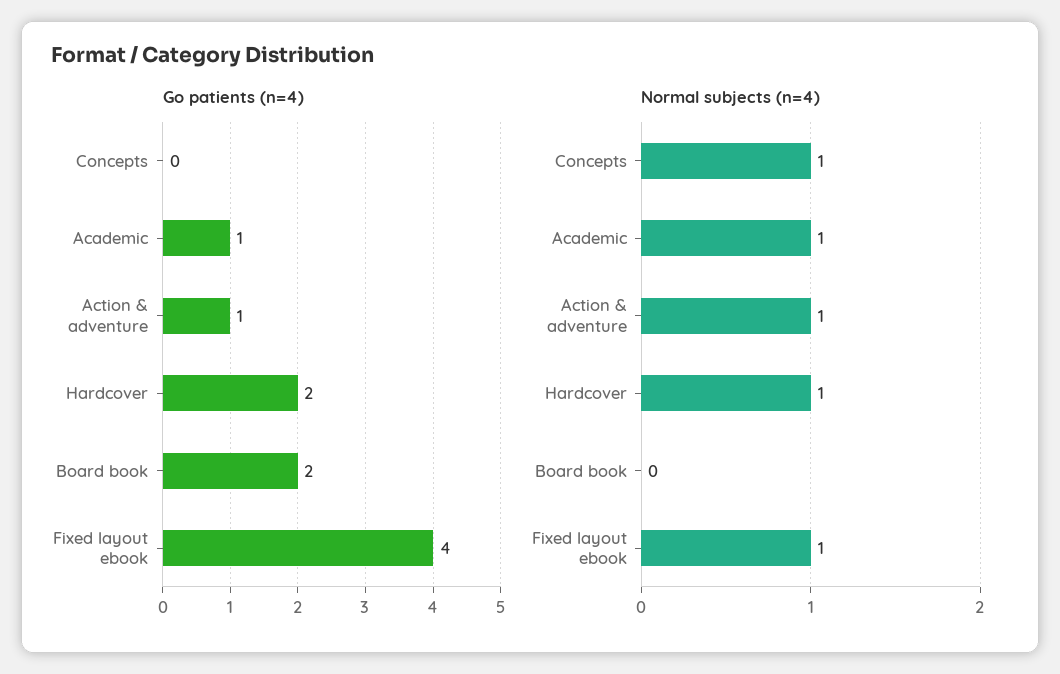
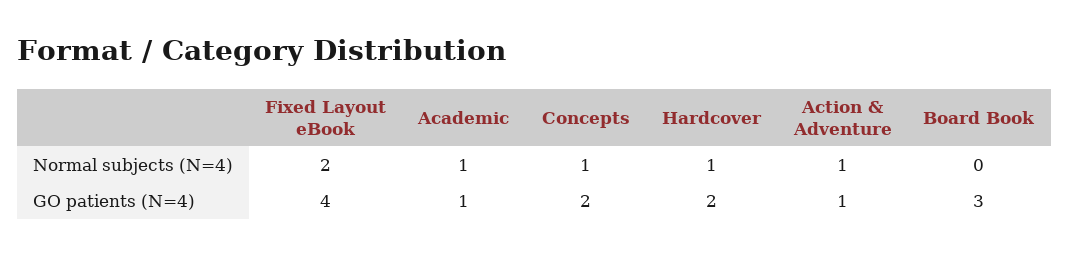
  {
    "Go patients (n=4)": {
-     "Concepts": 0,
+     "Concepts": 2,
      "Academic": 1,
      "Action & adventure": 1,
      "Hardcover": 2,
-     "Board book": 2,
+     "Board book": 3,
      "Fixed layout ebook": 4
    },
    "Normal subjects (n=4)": {
      "Concepts": 1,
      "Academic": 1,
      "Action & adventure": 1,
      "Hardcover": 1,
      "Board book": 0,
-     "Fixed layout ebook": 1
+     "Fixed layout ebook": 2
    }
  }

